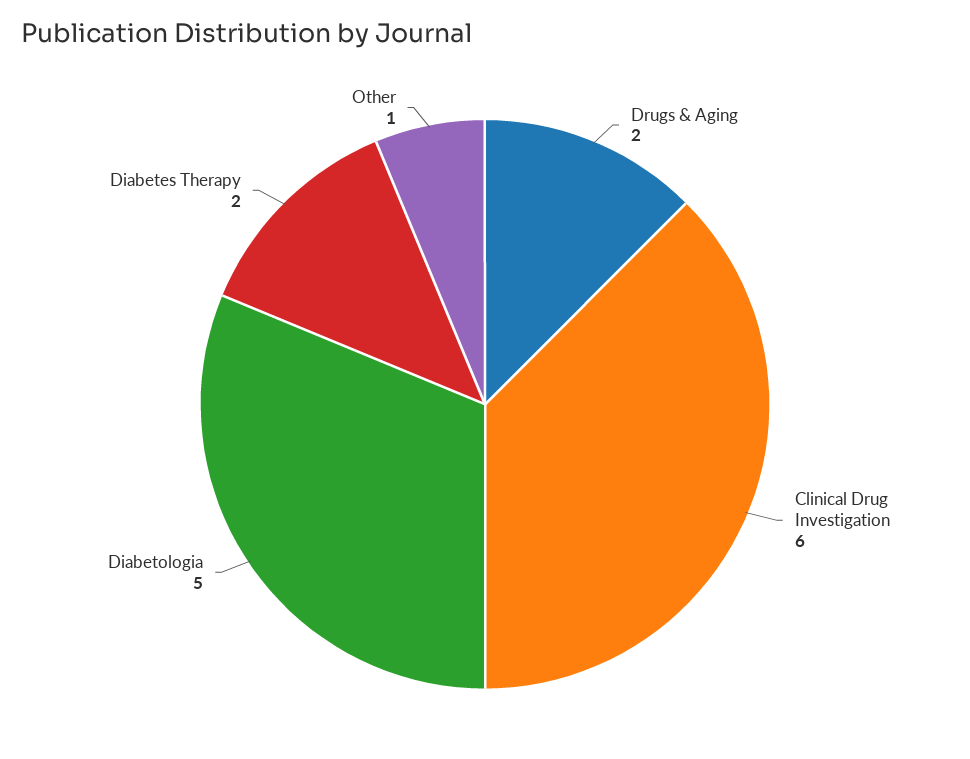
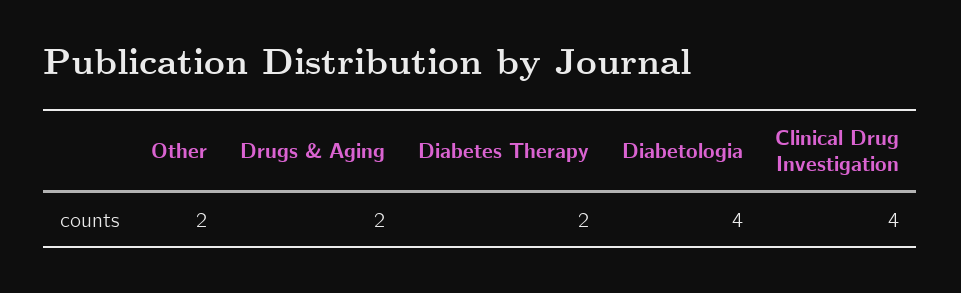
  {
    "Drugs & Aging": 2,
-   "Clinical Drug Investigation": 6,
+   "Clinical Drug Investigation": 4,
-   "Diabetologia": 5,
+   "Diabetologia": 4,
    "Diabetes Therapy": 2,
-   "Other": 1
+   "Other": 2
  }

